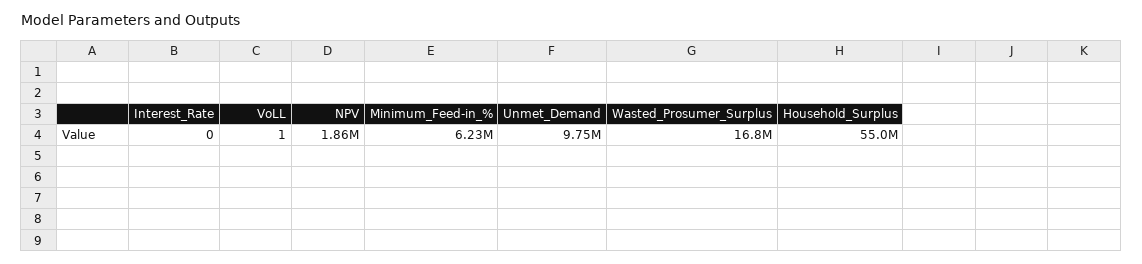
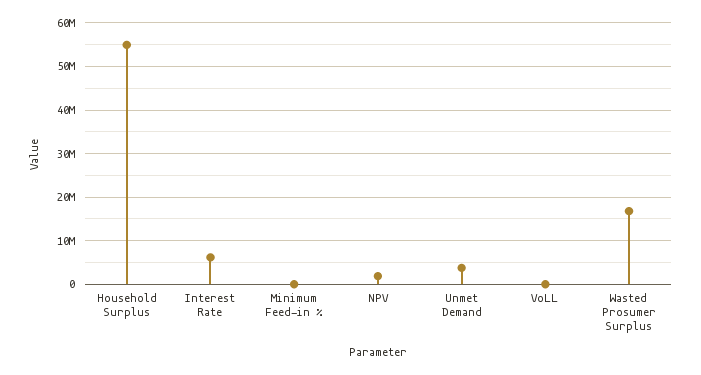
  {
-   "Interest_Rate": 0,
+   "Interest_Rate": 6000000,
    "VoLL": 1,
    "NPV": 1860000,
-   "Minimum_Feed-in_%": 6230000,
+   "Minimum_Feed-in_%": 0,
-   "Unmet_Demand": 9750000,
+   "Unmet_Demand": 4000000,
    "Wasted_Prosumer_Surplus": 16800000,
    "Household_Surplus": 55000000
  }

